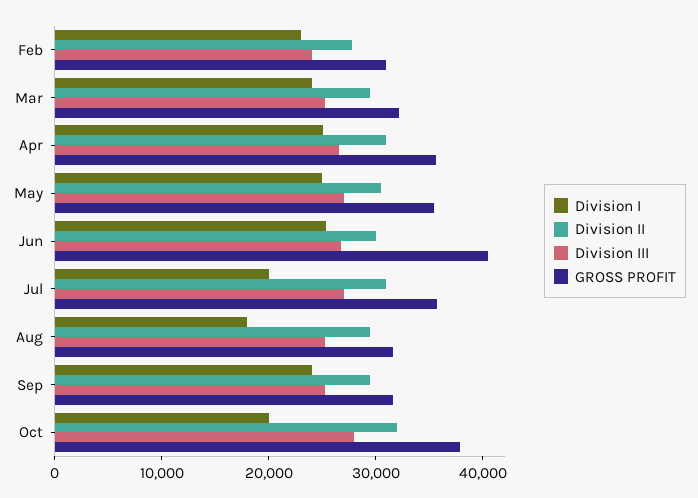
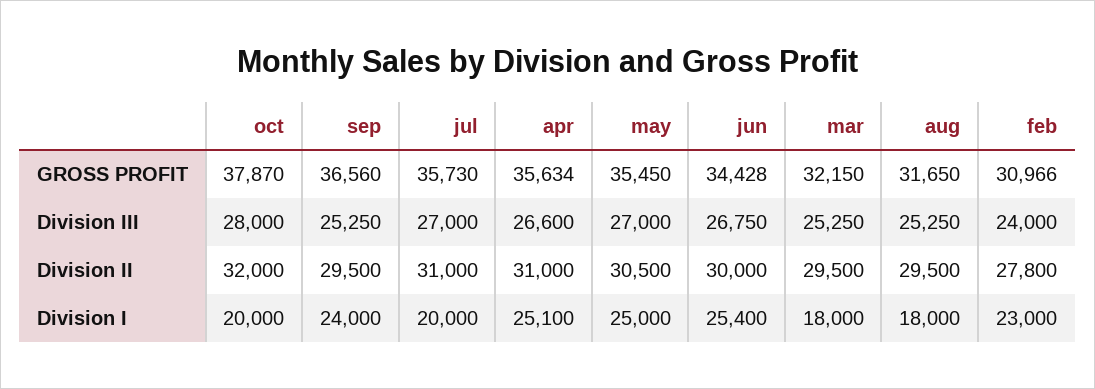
  {
    "Division I": {
      "Feb": 23000,
-     "Mar": 24000,
+     "Mar": 18000,
      "Apr": 25100,
      "May": 25000,
      "Jun": 25400,
      "Jul": 20000,
      "Aug": 18000,
      "Sep": 24000,
      "Oct": 20000
    },
    "Division II": {
      "Feb": 27800,
      "Mar": 29500,
      "Apr": 31000,
      "May": 30500,
      "Jun": 30000,
      "Jul": 31000,
      "Aug": 29500,
      "Sep": 29500,
      "Oct": 32000
    },
    "Division III": {
      "Feb": 24000,
      "Mar": 25250,
      "Apr": 26600,
      "May": 27000,
      "Jun": 26750,
      "Jul": 27000,
      "Aug": 25250,
      "Sep": 25250,
      "Oct": 28000
    },
    "GROSS PROFIT": {
      "Feb": 30966,
      "Mar": 32150,
      "Apr": 35634,
      "May": 35450,
-     "Jun": 40000,
+     "Jun": 34428,
      "Jul": 35730,
      "Aug": 31650,
-     "Sep": 32000,
+     "Sep": 36560,
      "Oct": 37870
    }
  }

